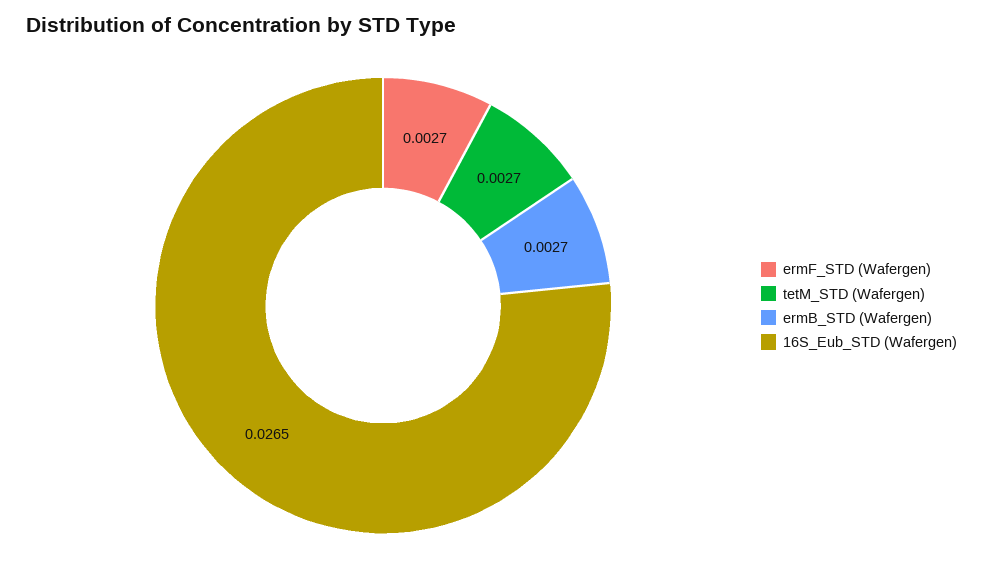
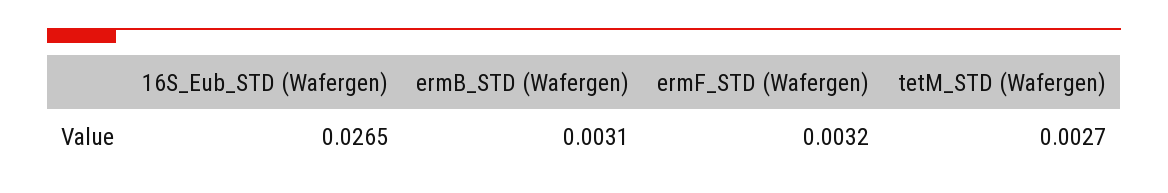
  {
-   "ermF_STD (Wafergen)": 0.0027,
+   "ermF_STD (Wafergen)": 0.0032,
    "tetM_STD (Wafergen)": 0.0027,
-   "ermB_STD (Wafergen)": 0.0027,
+   "ermB_STD (Wafergen)": 0.0031,
    "16S_Eub_STD (Wafergen)": 0.0265
  }

